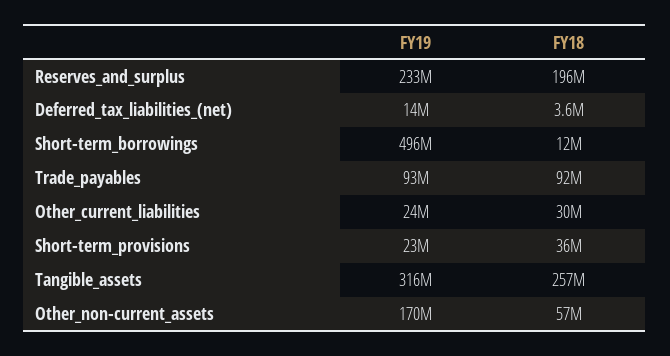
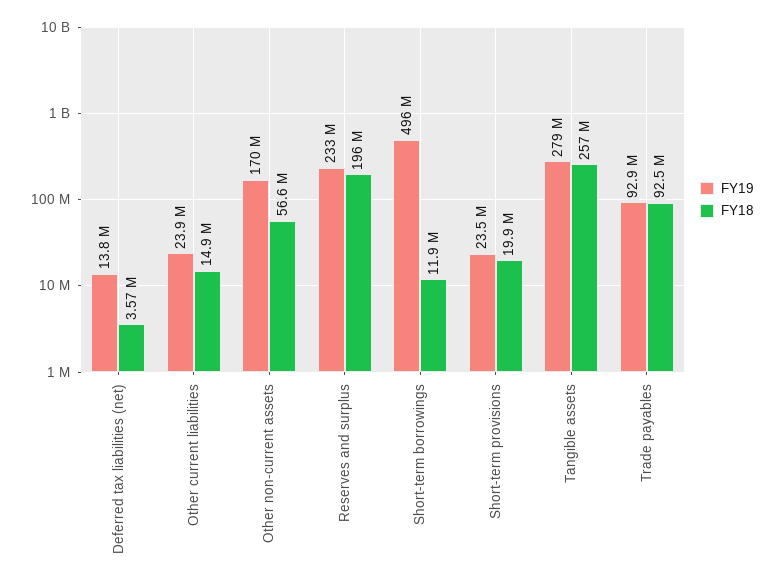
  {
    "FY19": {
      "Reserves_and_surplus": 233000000,
      "Deferred_tax_liabilities_(net)": 13800000,
      "Short-term_borrowings": 496000000,
      "Trade_payables": 92900000,
      "Other_current_liabilities": 23900000,
      "Short-term_provisions": 23500000,
-     "Tangible_assets": 316000000,
+     "Tangible_assets": 279000000,
      "Other_non-current_assets": 170000000
    },
    "FY18": {
      "Reserves_and_surplus": 196000000,
      "Deferred_tax_liabilities_(net)": 3570000,
      "Short-term_borrowings": 11900000,
      "Trade_payables": 92500000,
-     "Other_current_liabilities": 30000000,
+     "Other_current_liabilities": 14900000,
-     "Short-term_provisions": 36000000,
+     "Short-term_provisions": 19900000,
      "Tangible_assets": 257000000,
      "Other_non-current_assets": 56600000
    }
  }

